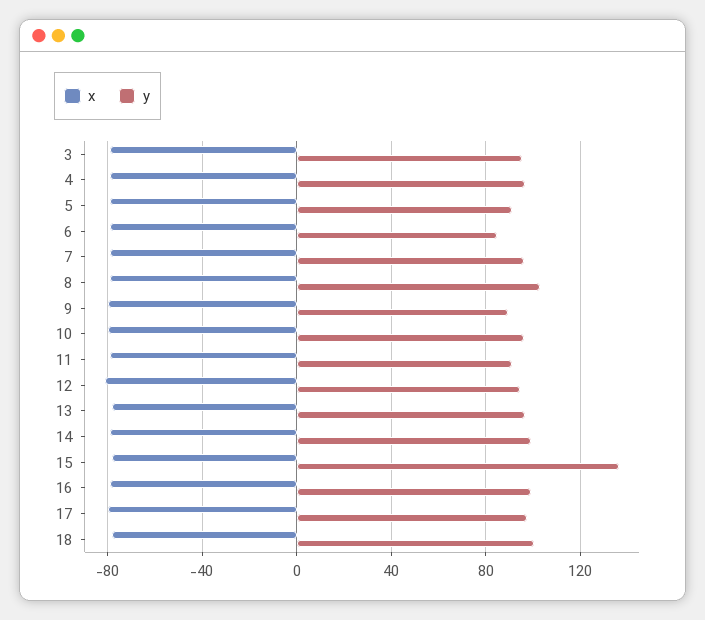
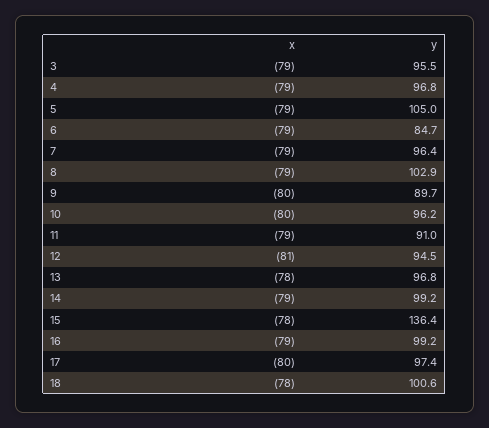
  {
    "x": {
      "3": -79,
      "4": -79,
      "5": -79,
      "6": -79,
      "7": -79,
      "8": -79,
      "9": -80,
      "10": -80,
      "11": -79,
      "12": -81,
      "13": -78,
      "14": -79,
      "15": -78,
      "16": -79,
      "17": -80,
      "18": -78
    },
    "y": {
      "3": 95.5,
      "4": 96.8,
-     "5": 90,
+     "5": 105,
      "6": 84.7,
      "7": 96.4,
      "8": 102.9,
      "9": 89.7,
      "10": 96.2,
      "11": 91,
      "12": 94.5,
      "13": 96.8,
      "14": 99.2,
      "15": 136.4,
      "16": 99.2,
      "17": 97.4,
      "18": 100.6
    }
  }

